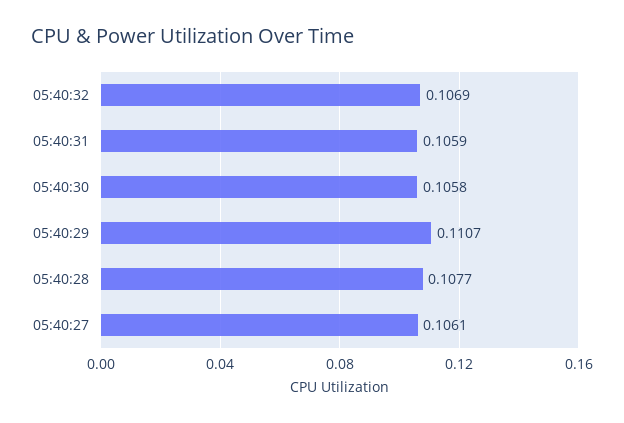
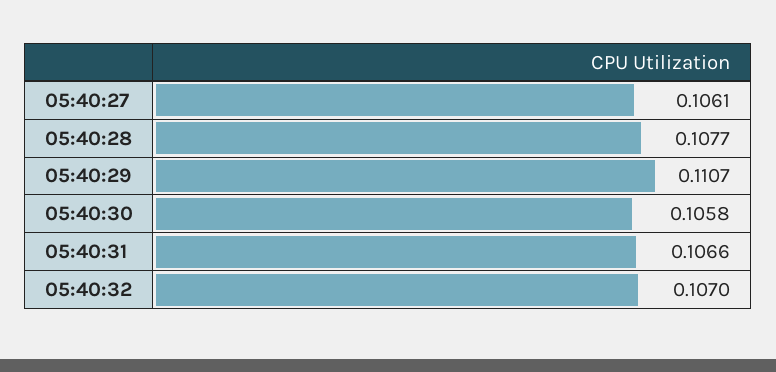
  {
-   "05:40:32": 0.1069,
+   "05:40:32": 0.107,
-   "05:40:31": 0.1059,
+   "05:40:31": 0.1066,
    "05:40:30": 0.1058,
    "05:40:29": 0.1107,
    "05:40:28": 0.1077,
    "05:40:27": 0.1061
  }

